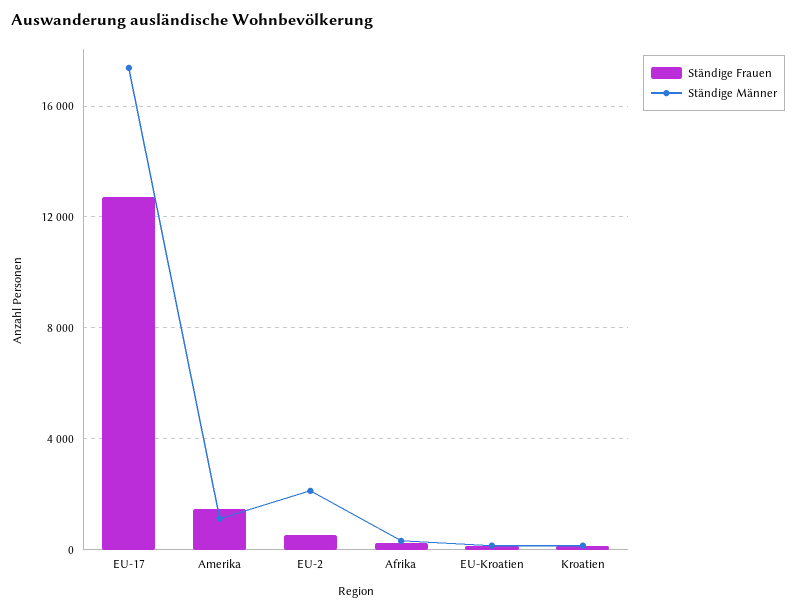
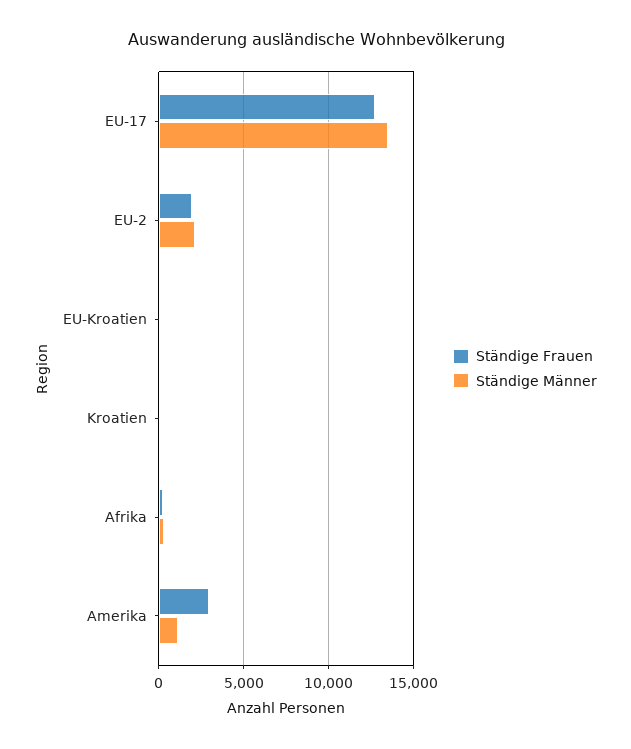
  {
    "Ständige Frauen": {
      "EU-17": 12500,
-     "Amerika": 1500,
+     "Amerika": 3000,
-     "EU-2": 500,
+     "EU-2": 2000,
      "Afrika": 500,
      "EU-Kroatien": 0,
      "Kroatien": 0
    },
    "Ständige Männer": {
-     "EU-17": 17500,
+     "EU-17": 13500,
      "Amerika": 1000,
      "EU-2": 2000,
      "Afrika": 500,
      "EU-Kroatien": 0,
      "Kroatien": 0
    }
  }

